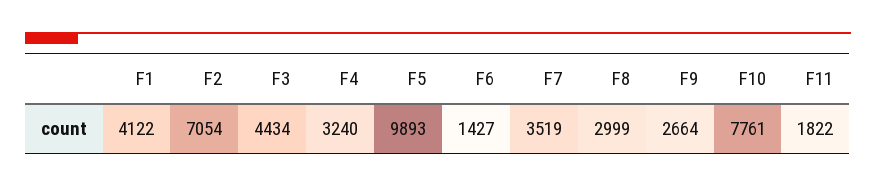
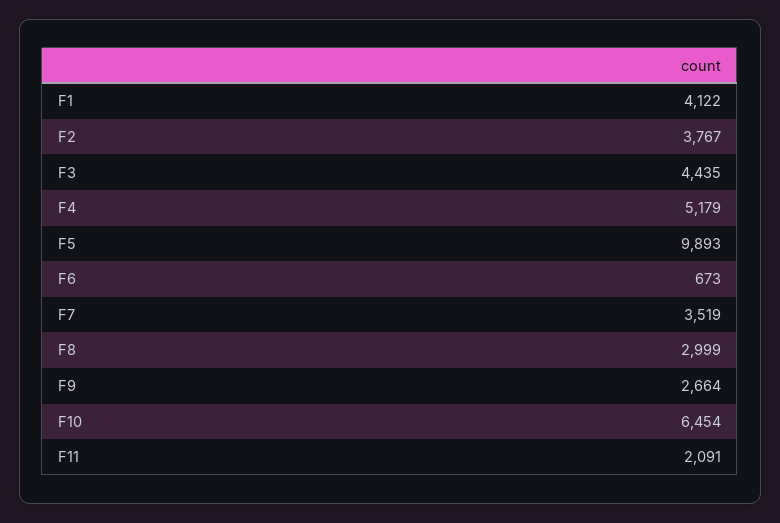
  {
    "F1": 4122,
-   "F2": 7054,
+   "F2": 3767,
-   "F3": 4434,
+   "F3": 4435,
-   "F4": 3240,
+   "F4": 5179,
    "F5": 9893,
-   "F6": 1427,
+   "F6": 673,
    "F7": 3519,
    "F8": 2999,
    "F9": 2664,
-   "F10": 7761,
+   "F10": 6454,
-   "F11": 1822
+   "F11": 2091
  }

